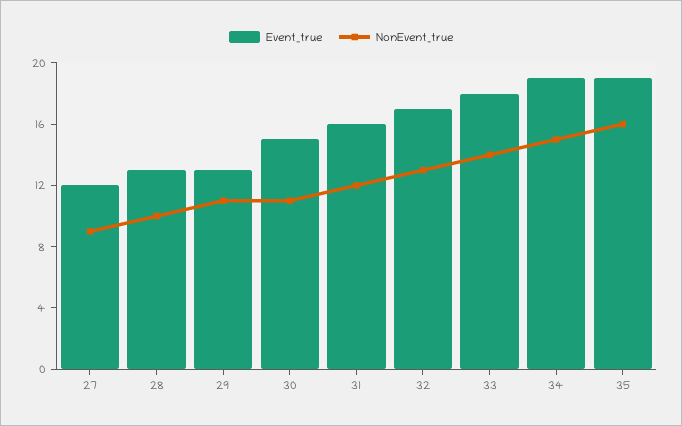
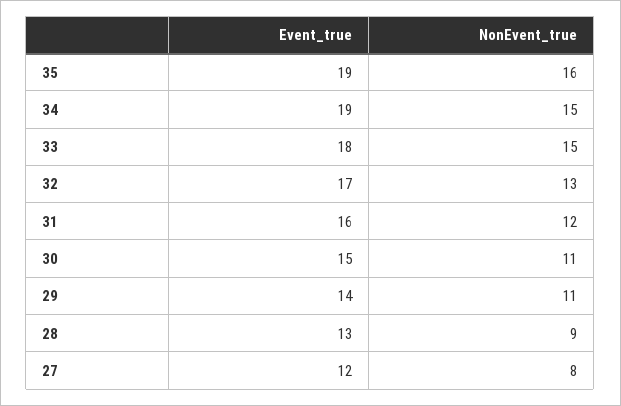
  {
    "Event_true": {
      "27": 12,
      "28": 13,
-     "29": 13,
+     "29": 14,
      "30": 15,
      "31": 16,
      "32": 17,
      "33": 18,
      "34": 19,
      "35": 19
    },
    "NonEvent_true": {
-     "27": 9,
+     "27": 8,
-     "28": 10,
+     "28": 9,
      "29": 11,
      "30": 11,
      "31": 12,
      "32": 13,
-     "33": 14,
+     "33": 15,
      "34": 15,
      "35": 16
    }
  }

